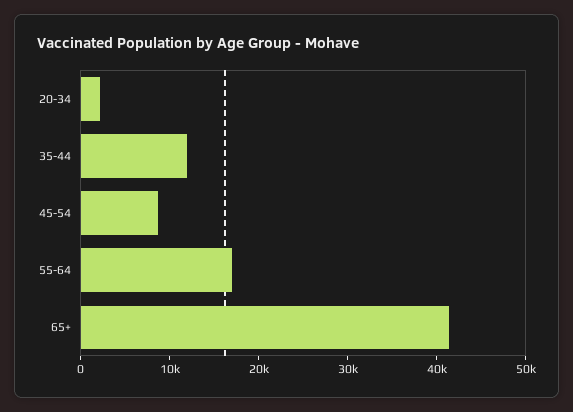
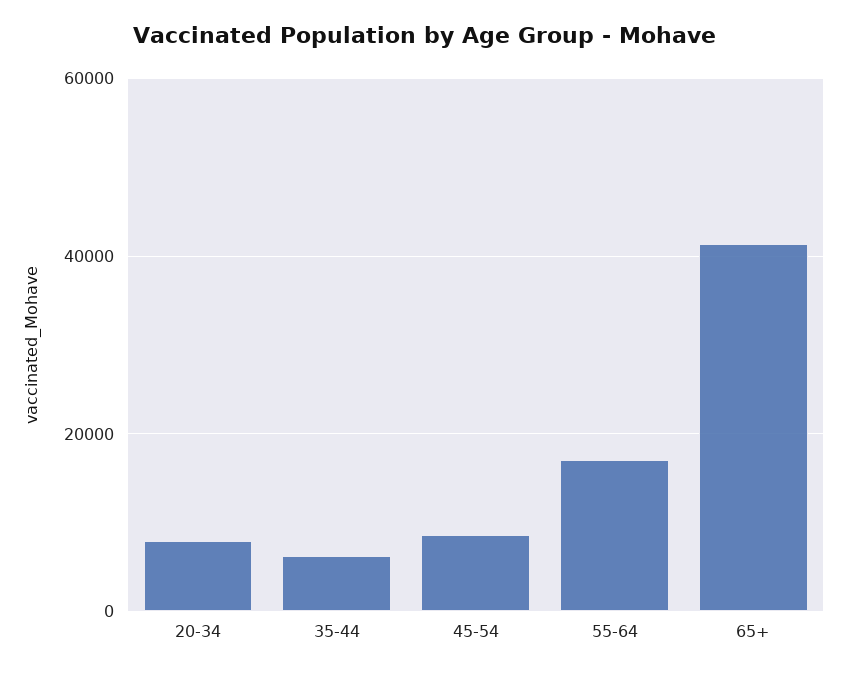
  {
-   "20-34": 2000,
+   "20-34": 8000,
-   "35-44": 12000,
+   "35-44": 6000,
    "45-54": 8000,
    "55-64": 18000,
    "65+": 42000
  }

